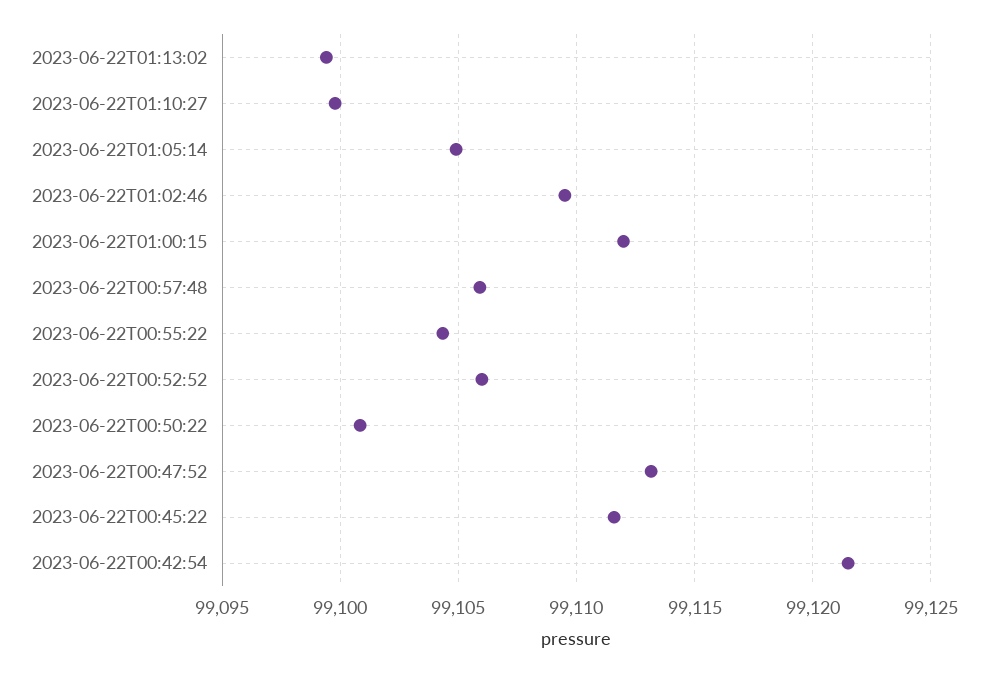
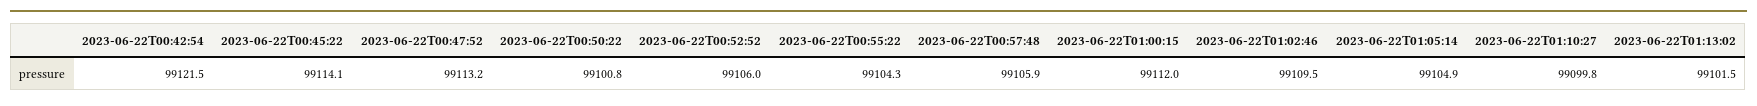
  {
-   "2023-06-22T01:13:02": 99099.5,
+   "2023-06-22T01:13:02": 99101.5,
    "2023-06-22T01:10:27": 99099.8,
    "2023-06-22T01:05:14": 99104.9,
    "2023-06-22T01:02:46": 99109.5,
    "2023-06-22T01:00:15": 99112,
    "2023-06-22T00:57:48": 99105.9,
    "2023-06-22T00:55:22": 99104.3,
    "2023-06-22T00:52:52": 99106,
    "2023-06-22T00:50:22": 99100.8,
    "2023-06-22T00:47:52": 99113.2,
-   "2023-06-22T00:45:22": 99111.5,
+   "2023-06-22T00:45:22": 99114.1,
    "2023-06-22T00:42:54": 99121.5
  }

